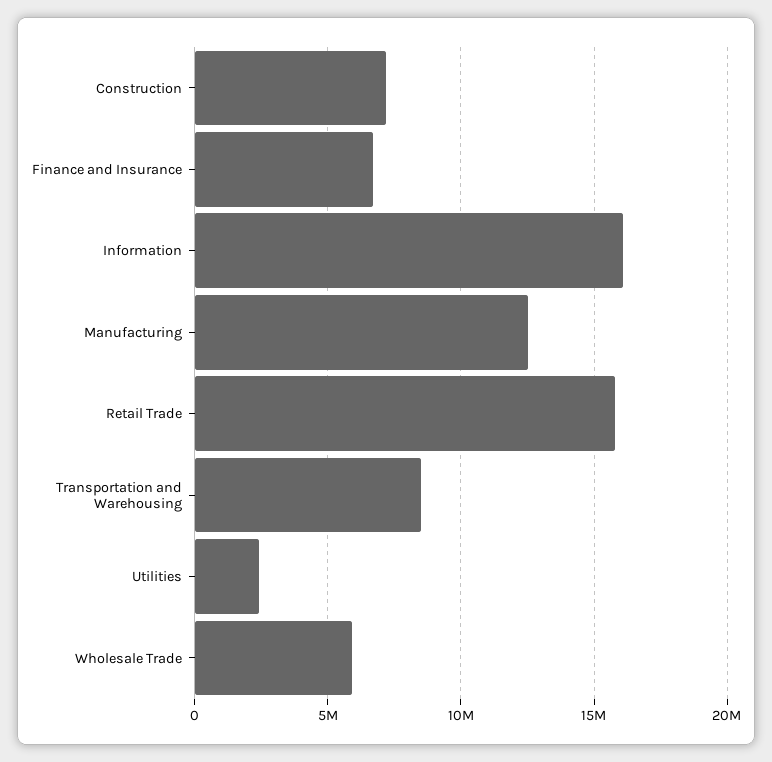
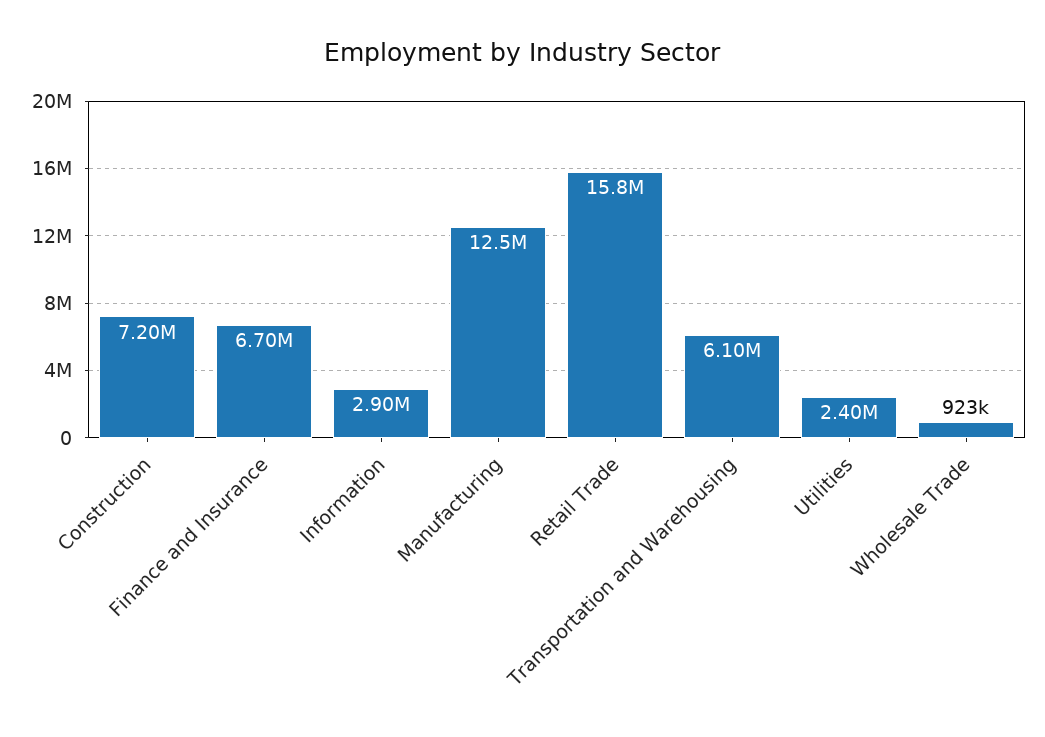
  {
    "Construction": 7200000,
    "Finance and Insurance": 6700000,
-   "Information": 16000000,
+   "Information": 2900000,
    "Manufacturing": 12500000,
    "Retail Trade": 15800000,
-   "Transportation and Warehousing": 8500000,
+   "Transportation and Warehousing": 6100000,
    "Utilities": 2400000,
-   "Wholesale Trade": 6000000
+   "Wholesale Trade": 923000
  }

